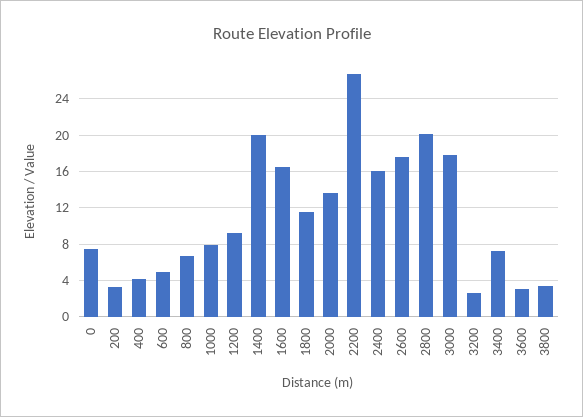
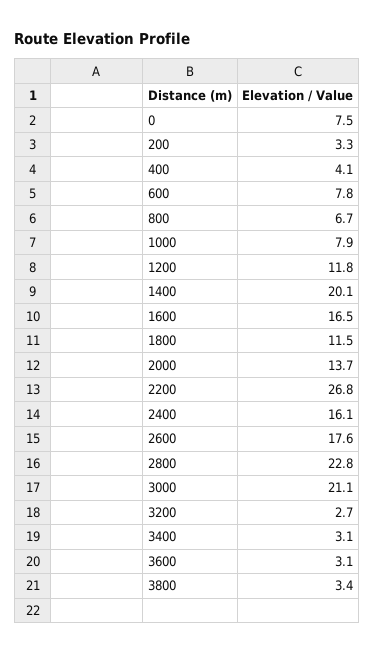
  {
    "0": 7.5,
    "200": 3.3,
    "400": 4.1,
-   "600": 5,
+   "600": 7.8,
    "800": 6.7,
    "1000": 7.9,
-   "1200": 9,
+   "1200": 11.8,
    "1400": 20.1,
    "1600": 16.5,
    "1800": 11.5,
    "2000": 13.7,
    "2200": 26.8,
    "2400": 16.1,
    "2600": 17.6,
-   "2800": 20,
+   "2800": 22.8,
-   "3000": 18,
+   "3000": 21.1,
    "3200": 2.7,
-   "3400": 7,
+   "3400": 3.1,
    "3600": 3.1,
    "3800": 3.4
  }

